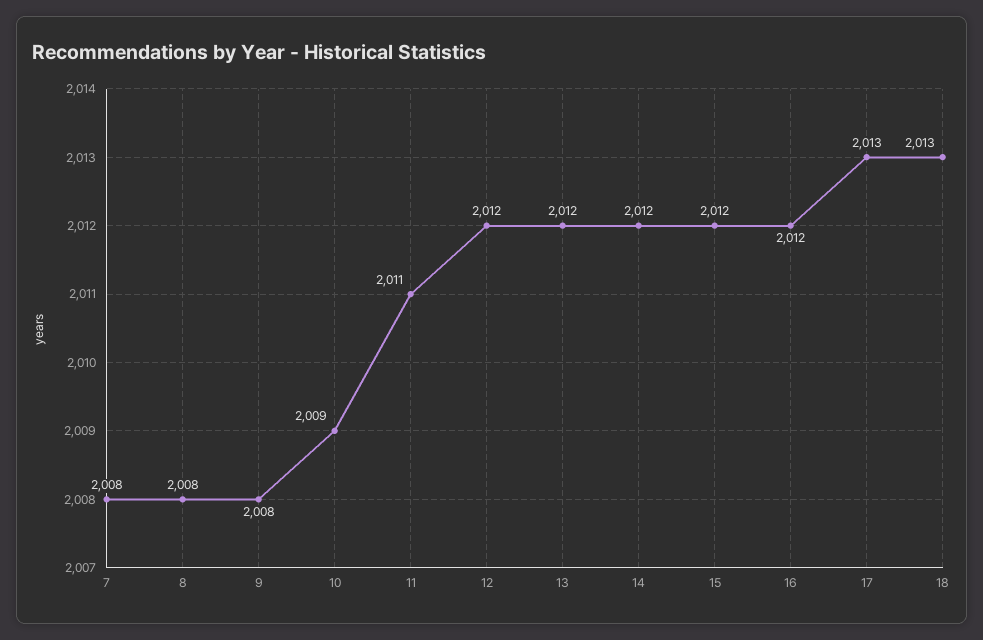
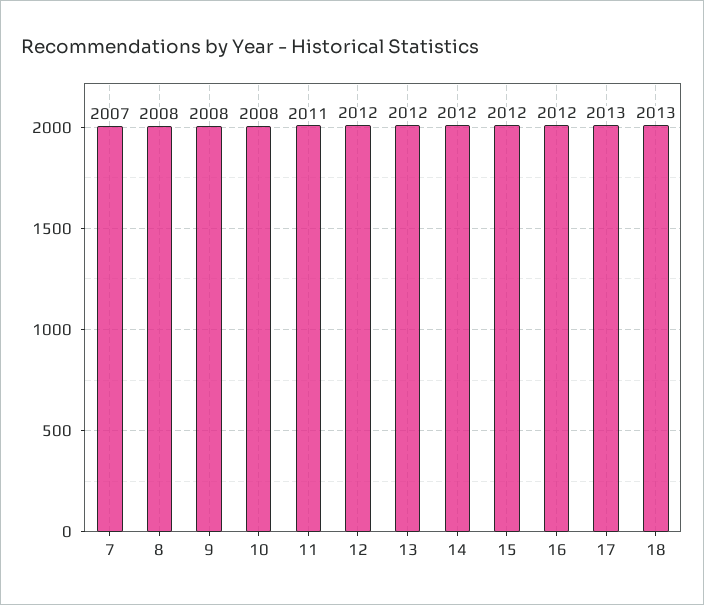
  {
-   "7": 2008,
+   "7": 2007,
    "8": 2008,
    "9": 2008,
-   "10": 2009,
+   "10": 2008,
    "11": 2011,
    "12": 2012,
    "13": 2012,
    "14": 2012,
    "15": 2012,
    "16": 2012,
    "17": 2013,
    "18": 2013
  }

